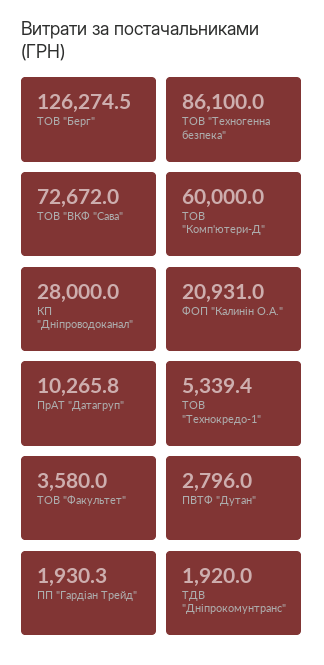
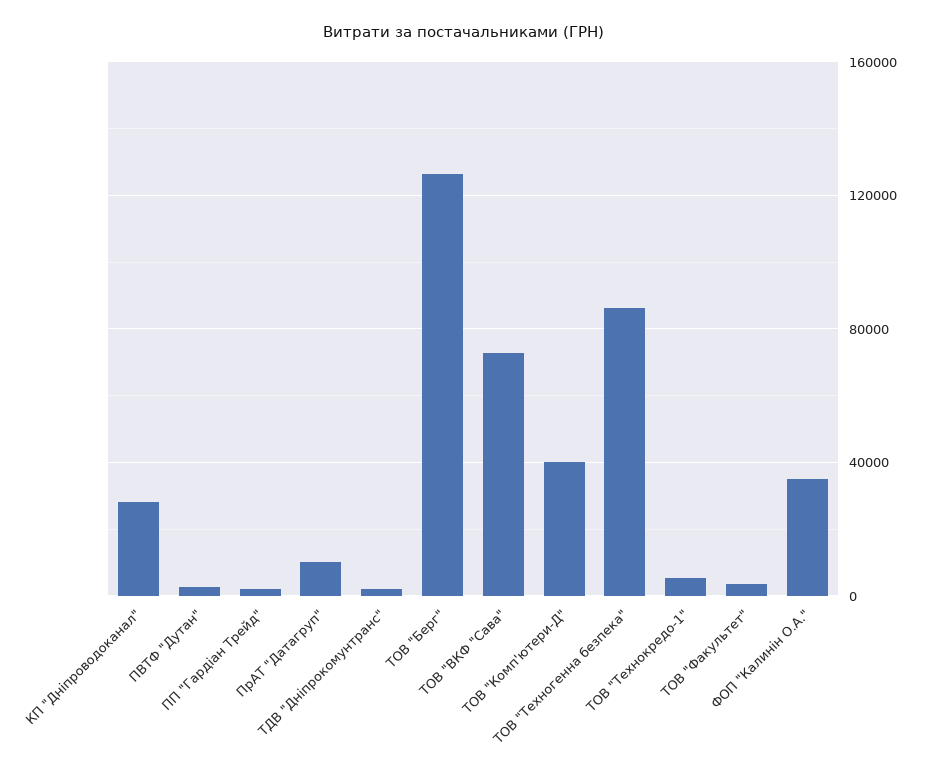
  {
    "ТОВ \"Берг\"": 126274.5,
    "ТОВ \"Техногенна безпека\"": 86100,
    "ТОВ \"ВКФ \"Сава\"": 72672,
-   "ТОВ \"Комп'ютери-Д\"": 60000,
+   "ТОВ \"Комп'ютери-Д\"": 40000,
    "КП \"Дніпроводоканал\"": 28000,
-   "ФОП \"Калинін О.А.\"": 20931,
+   "ФОП \"Калинін О.А.\"": 35000,
    "ПрАТ \"Датагруп\"": 10265.8,
    "ТОВ \"Технокредо-1\"": 5339.4,
    "ТОВ \"Факультет\"": 3580,
    "ПВТФ \"Дутан\"": 2796,
    "ПП \"Гардіан Трейд\"": 1930.3,
    "ТДВ \"Дніпрокомунтранс\"": 1920
  }

